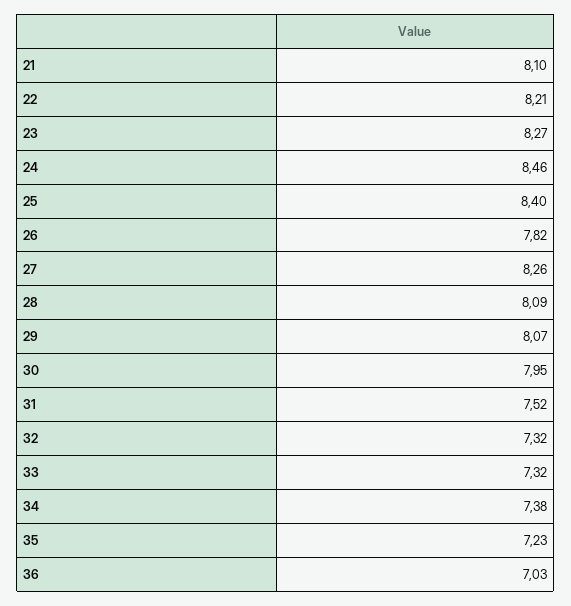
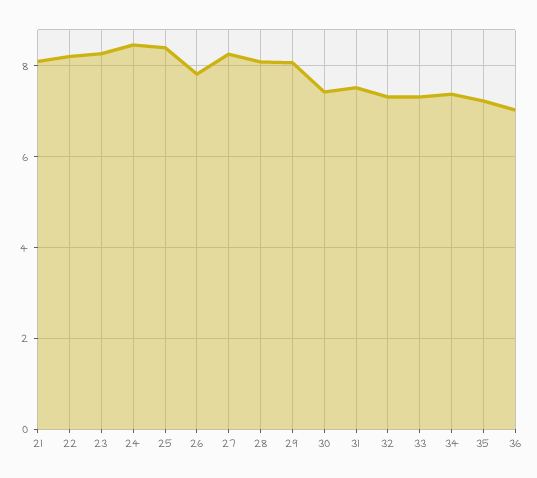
  {
    "21": 8.1,
    "22": 8.21,
    "23": 8.27,
    "24": 8.46,
    "25": 8.4,
    "26": 7.82,
    "27": 8.26,
    "28": 8.09,
    "29": 8.07,
-   "30": 7.95,
+   "30": 7.4,
    "31": 7.52,
    "32": 7.32,
    "33": 7.32,
    "34": 7.38,
    "35": 7.23,
    "36": 7.03
  }

